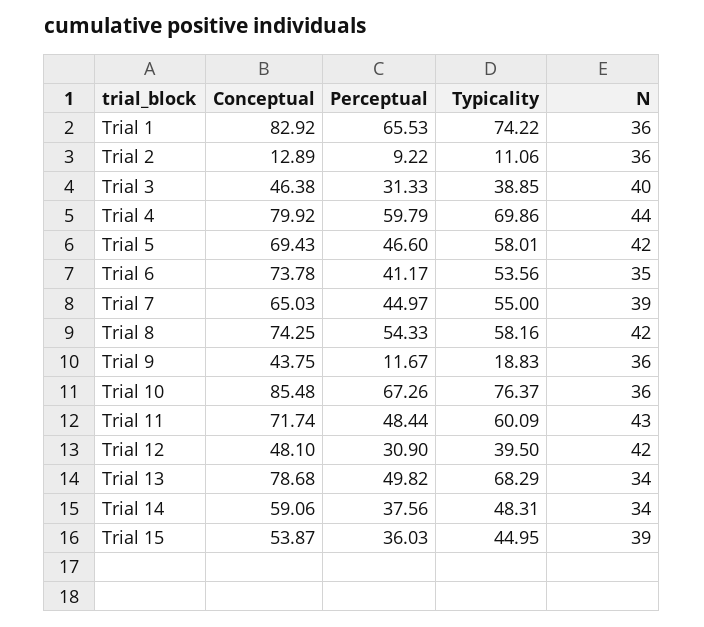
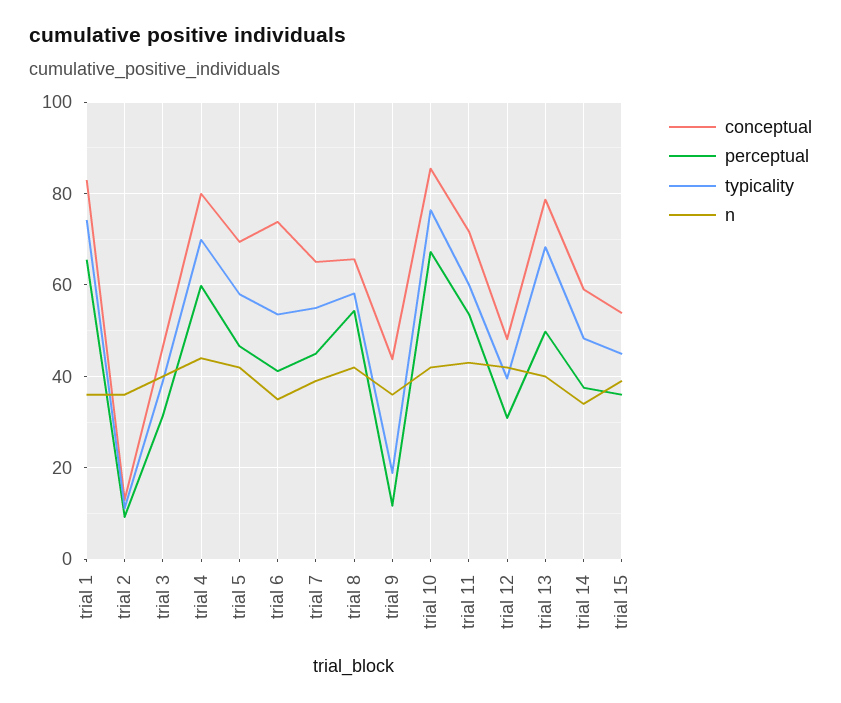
  {
    "Conceptual": {
      "Trial 1": 82.92,
      "Trial 2": 12.89,
      "Trial 3": 46.38,
      "Trial 4": 79.92,
      "Trial 5": 69.43,
      "Trial 6": 73.78,
      "Trial 7": 65.03,
-     "Trial 8": 74.25,
+     "Trial 8": 66,
      "Trial 9": 43.75,
      "Trial 10": 85.48,
      "Trial 11": 71.74,
      "Trial 12": 48.1,
      "Trial 13": 78.68,
      "Trial 14": 59.06,
      "Trial 15": 53.87
    },
    "Perceptual": {
      "Trial 1": 65.53,
      "Trial 2": 9.22,
      "Trial 3": 31.33,
      "Trial 4": 59.79,
      "Trial 5": 46.6,
      "Trial 6": 41.17,
      "Trial 7": 44.97,
      "Trial 8": 54.33,
      "Trial 9": 11.67,
      "Trial 10": 67.26,
-     "Trial 11": 48.44,
+     "Trial 11": 54,
      "Trial 12": 30.9,
      "Trial 13": 49.82,
      "Trial 14": 37.56,
      "Trial 15": 36.03
    },
    "Typicality": {
      "Trial 1": 74.22,
      "Trial 2": 11.06,
      "Trial 3": 38.85,
      "Trial 4": 69.86,
      "Trial 5": 58.01,
      "Trial 6": 53.56,
      "Trial 7": 55,
      "Trial 8": 58.16,
      "Trial 9": 18.83,
      "Trial 10": 76.37,
      "Trial 11": 60.09,
      "Trial 12": 39.5,
      "Trial 13": 68.29,
      "Trial 14": 48.31,
      "Trial 15": 44.95
    },
    "N": {
      "Trial 1": 36,
      "Trial 2": 36,
      "Trial 3": 40,
      "Trial 4": 44,
      "Trial 5": 42,
      "Trial 6": 35,
      "Trial 7": 39,
      "Trial 8": 42,
      "Trial 9": 36,
-     "Trial 10": 36,
+     "Trial 10": 42,
      "Trial 11": 43,
      "Trial 12": 42,
-     "Trial 13": 34,
+     "Trial 13": 40,
      "Trial 14": 34,
      "Trial 15": 39
    }
  }

